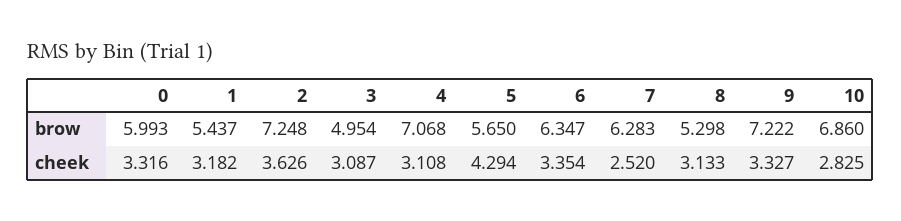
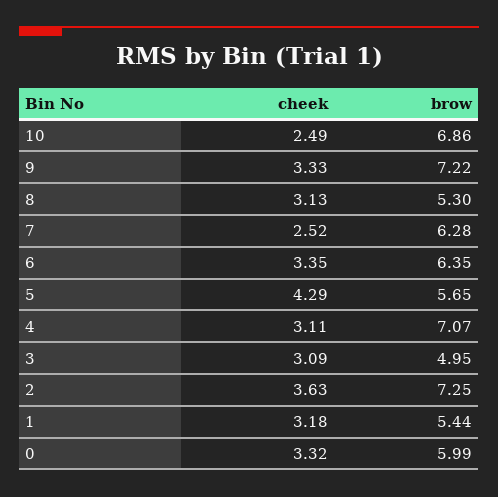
  {
    "0": {
      "brow": 5.993,
      "cheek": 3.316
    },
    "1": {
      "brow": 5.437,
      "cheek": 3.182
    },
    "2": {
      "brow": 7.248,
      "cheek": 3.626
    },
    "3": {
      "brow": 4.954,
      "cheek": 3.087
    },
    "4": {
      "brow": 7.068,
      "cheek": 3.108
    },
    "5": {
      "brow": 5.65,
      "cheek": 4.294
    },
    "6": {
      "brow": 6.347,
      "cheek": 3.354
    },
    "7": {
      "brow": 6.283,
      "cheek": 2.52
    },
    "8": {
      "brow": 5.298,
      "cheek": 3.133
    },
    "9": {
      "brow": 7.222,
      "cheek": 3.327
    },
    "10": {
      "brow": 6.86,
-     "cheek": 2.825
+     "cheek": 2.49
    }
  }

